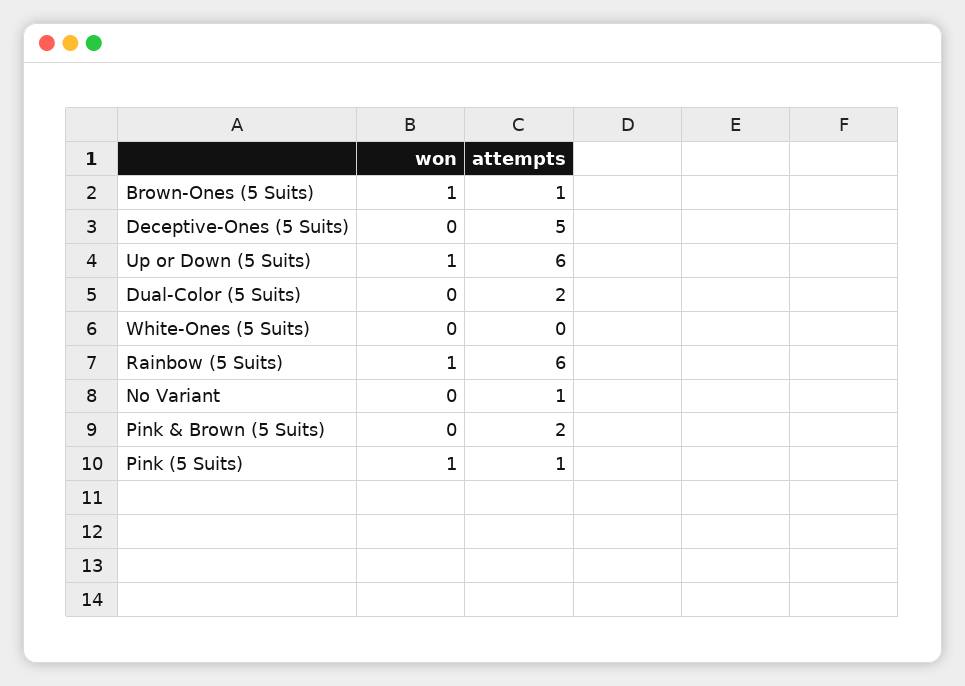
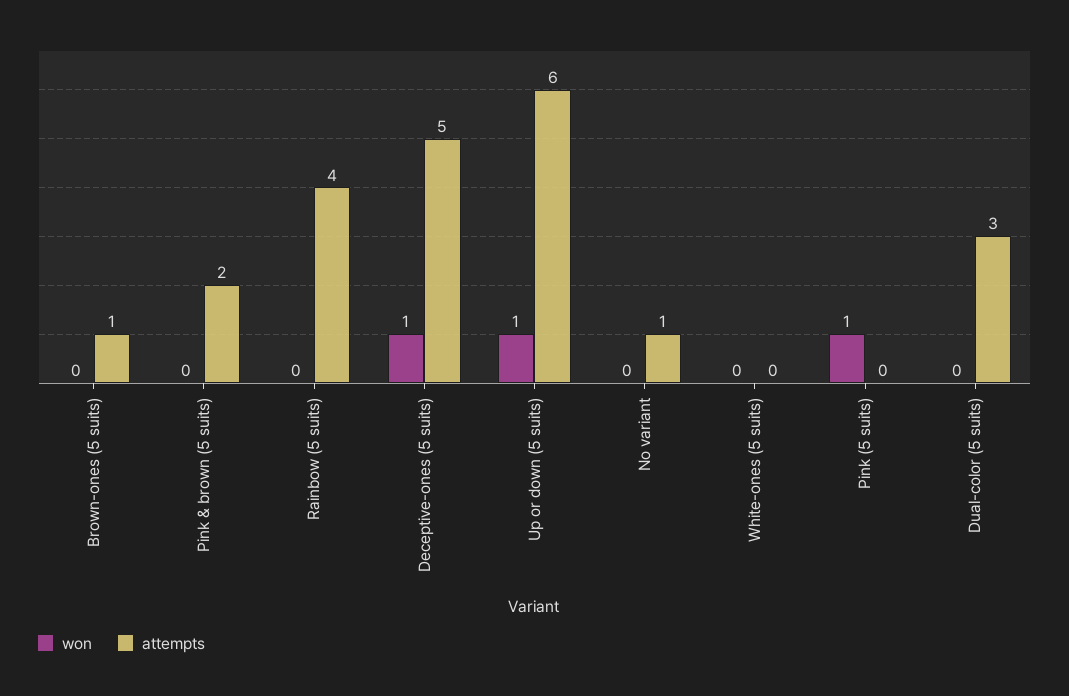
  {
    "won": {
-     "Brown-Ones (5 Suits)": 1,
+     "Brown-Ones (5 Suits)": 0,
-     "Deceptive-Ones (5 Suits)": 0,
+     "Deceptive-Ones (5 Suits)": 1,
      "Up or Down (5 Suits)": 1,
      "Dual-Color (5 Suits)": 0,
      "White-Ones (5 Suits)": 0,
-     "Rainbow (5 Suits)": 1,
+     "Rainbow (5 Suits)": 0,
      "No Variant": 0,
      "Pink & Brown (5 Suits)": 0,
      "Pink (5 Suits)": 1
    },
    "attempts": {
      "Brown-Ones (5 Suits)": 1,
      "Deceptive-Ones (5 Suits)": 5,
      "Up or Down (5 Suits)": 6,
-     "Dual-Color (5 Suits)": 2,
+     "Dual-Color (5 Suits)": 3,
      "White-Ones (5 Suits)": 0,
-     "Rainbow (5 Suits)": 6,
+     "Rainbow (5 Suits)": 4,
      "No Variant": 1,
      "Pink & Brown (5 Suits)": 2,
-     "Pink (5 Suits)": 1
+     "Pink (5 Suits)": 0
    }
  }

